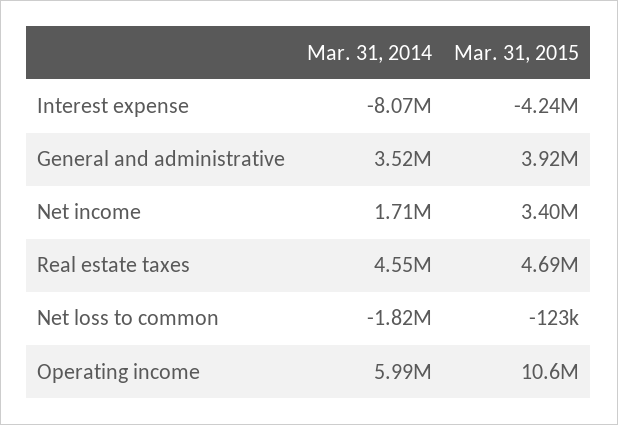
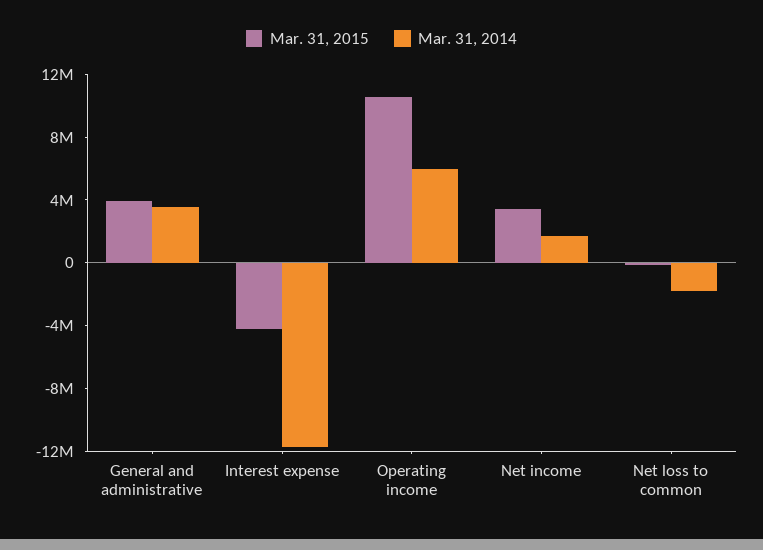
  {
    "Mar. 31, 2014": {
-     "Interest expense": -8070000,
+     "Interest expense": -12000000,
      "General and administrative": 3520000,
      "Net income": 1710000,
-     "Real estate taxes": 4550000,
      "Net loss to common": -1820000,
      "Operating income": 5990000
    },
    "Mar. 31, 2015": {
      "Interest expense": -4240000,
      "General and administrative": 3920000,
      "Net income": 3400000,
-     "Real estate taxes": 4690000,
      "Net loss to common": -123000,
      "Operating income": 10600000
    }
  }

